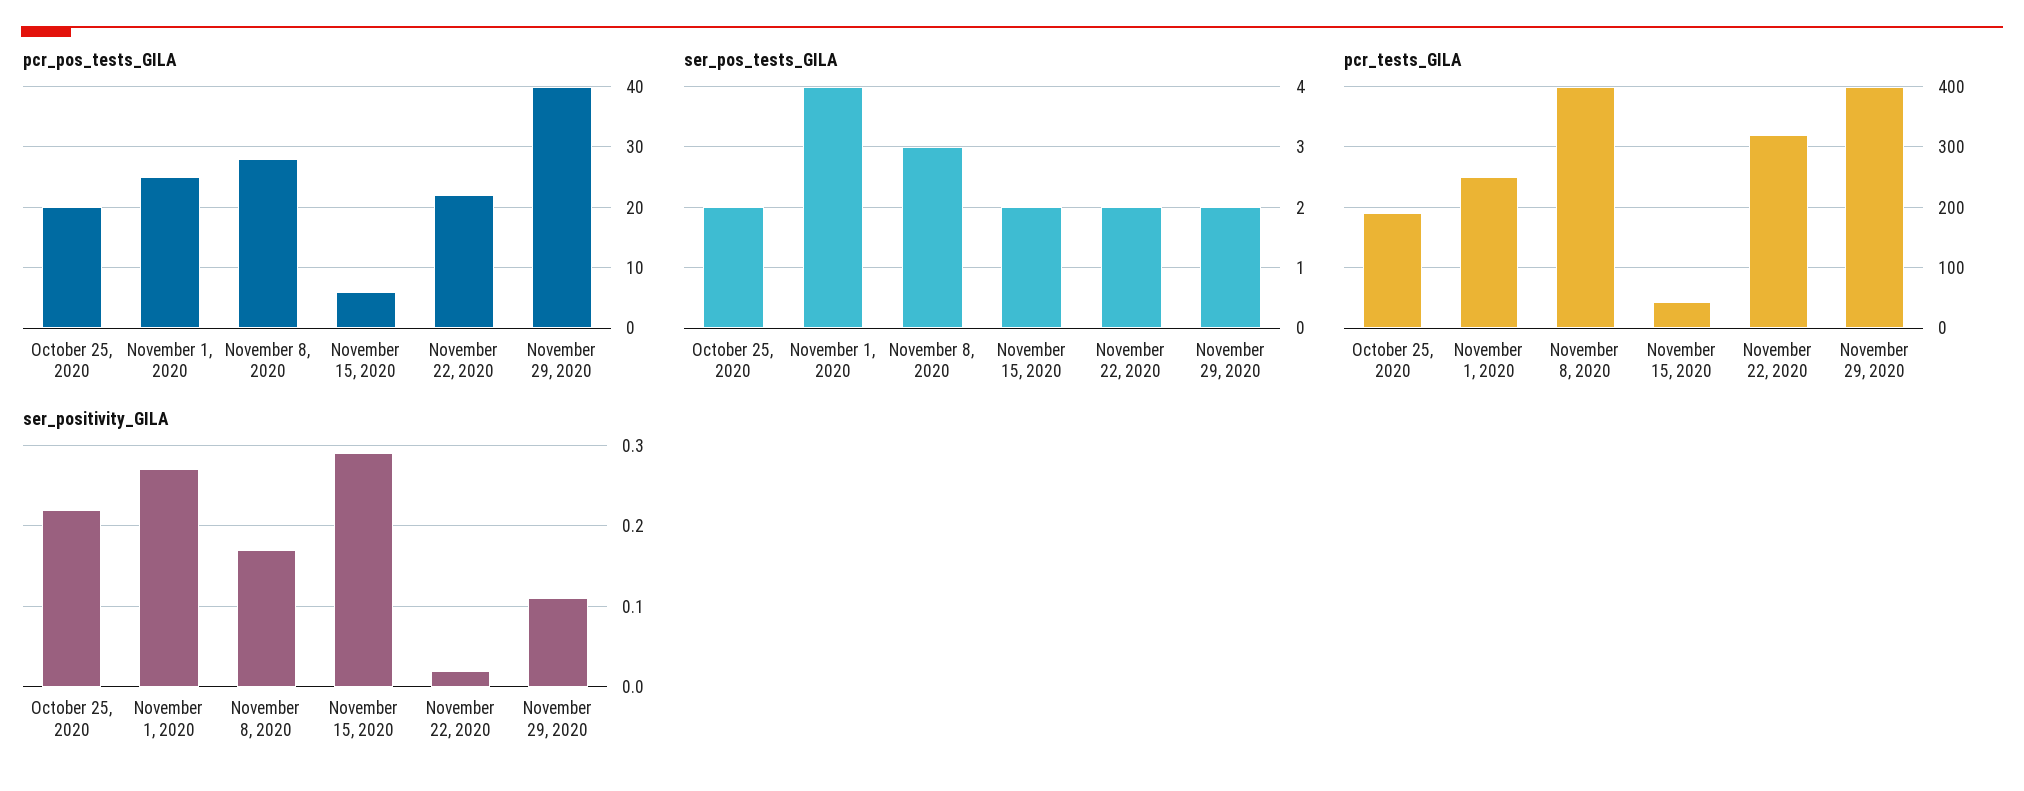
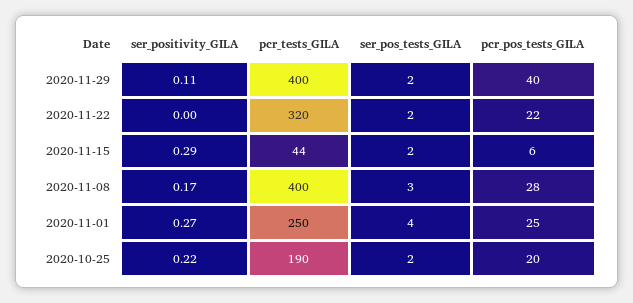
  {
    "pcr_pos_tests_GILA": {
      "October 25, 2020": 20,
      "November 1, 2020": 25,
      "November 8, 2020": 28,
      "November 15, 2020": 6,
      "November 22, 2020": 22,
      "November 29, 2020": 40
    },
    "ser_pos_tests_GILA": {
      "October 25, 2020": 2,
      "November 1, 2020": 4,
      "November 8, 2020": 3,
      "November 15, 2020": 2,
      "November 22, 2020": 2,
      "November 29, 2020": 2
    },
    "pcr_tests_GILA": {
      "October 25, 2020": 190,
      "November 1, 2020": 250,
      "November 8, 2020": 400,
      "November 15, 2020": 44,
      "November 22, 2020": 320,
      "November 29, 2020": 400
    },
    "ser_positivity_GILA": {
      "October 25, 2020": 0.22,
      "November 1, 2020": 0.27,
      "November 8, 2020": 0.17,
      "November 15, 2020": 0.29,
-     "November 22, 2020": 0.02,
+     "November 22, 2020": 0,
      "November 29, 2020": 0.11
    }
  }

